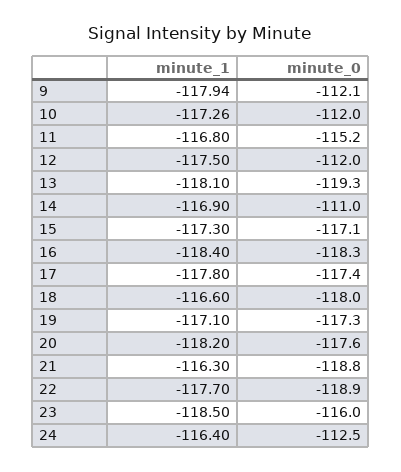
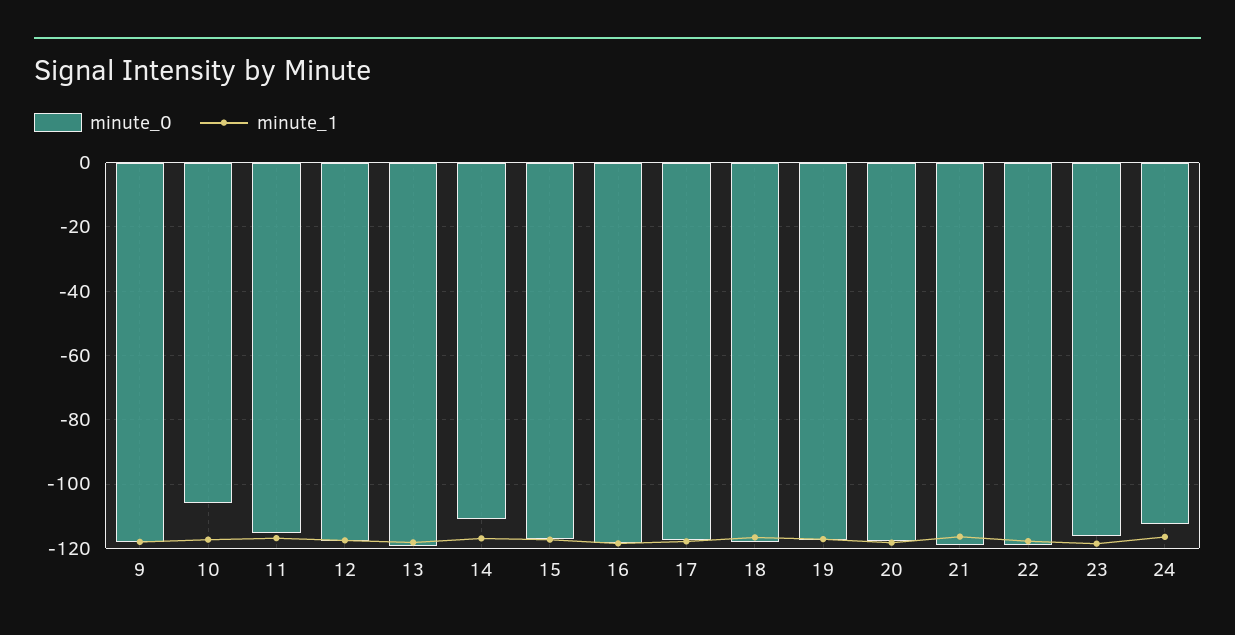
  {
    "minute_1": {
      "9": -117.94,
      "10": -117.26,
      "11": -116.8,
      "12": -117.5,
      "13": -118.1,
      "14": -116.9,
      "15": -117.3,
      "16": -118.4,
      "17": -117.8,
      "18": -116.6,
      "19": -117.1,
      "20": -118.2,
      "21": -116.3,
      "22": -117.7,
      "23": -118.5,
      "24": -116.4
    },
    "minute_0": {
-     "9": -112.1,
+     "9": -118,
-     "10": -112,
+     "10": -106,
      "11": -115.2,
-     "12": -112,
+     "12": -118,
      "13": -119.3,
      "14": -111,
      "15": -117.1,
      "16": -118.3,
      "17": -117.4,
      "18": -118,
      "19": -117.3,
      "20": -117.6,
      "21": -118.8,
      "22": -118.9,
      "23": -116,
      "24": -112.5
    }
  }

